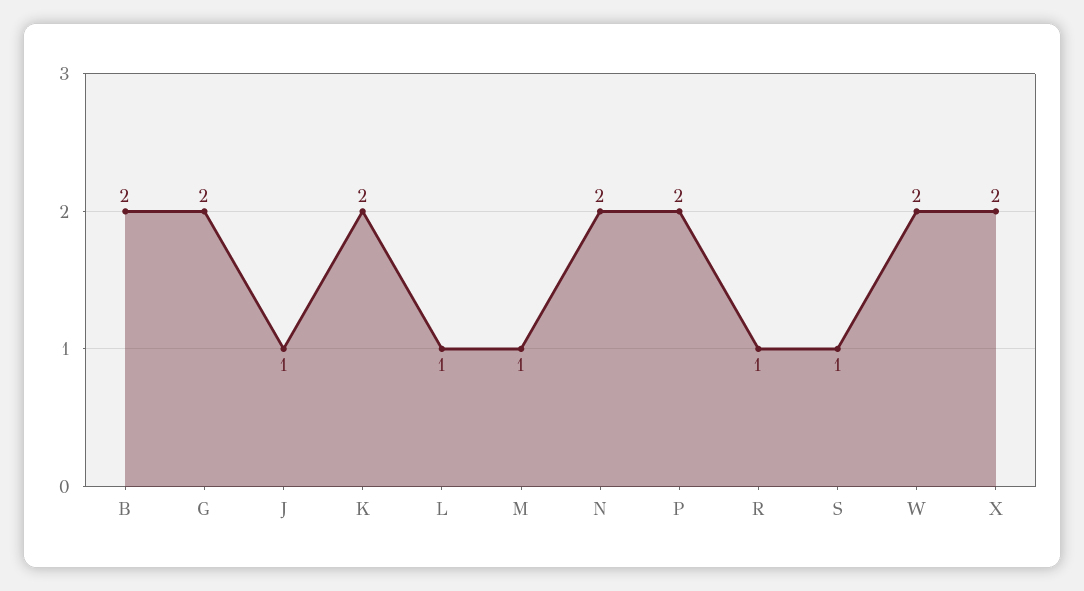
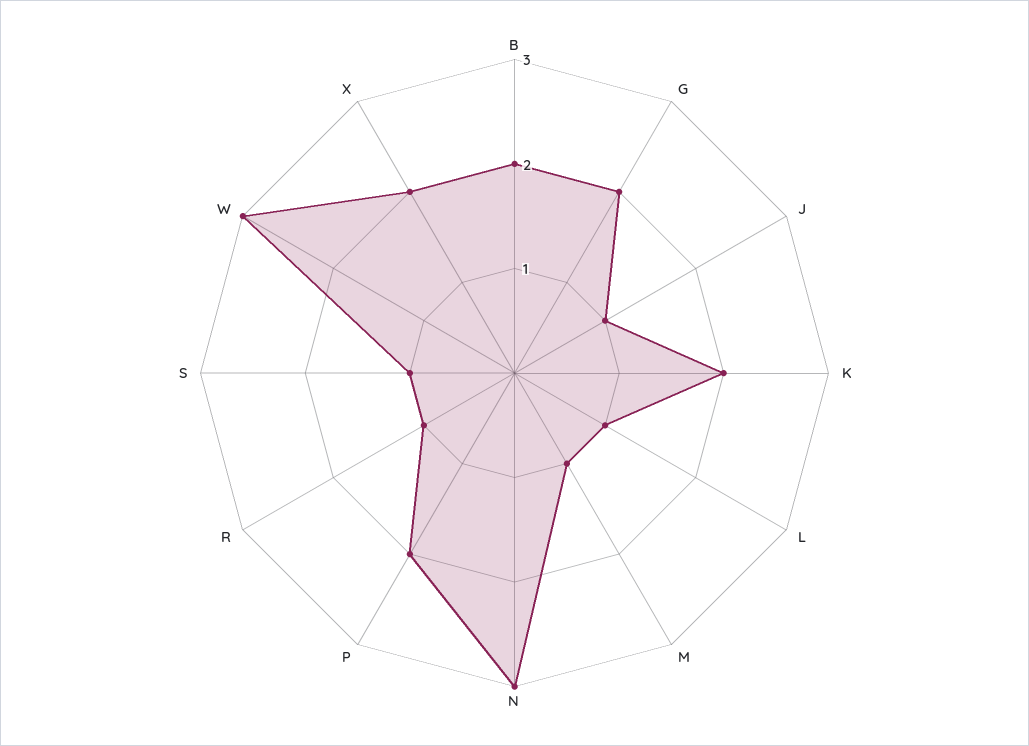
  {
    "B": 2,
    "G": 2,
    "J": 1,
    "K": 2,
    "L": 1,
    "M": 1,
-   "N": 2,
+   "N": 3,
    "P": 2,
    "R": 1,
    "S": 1,
-   "W": 2,
+   "W": 3,
    "X": 2
  }

